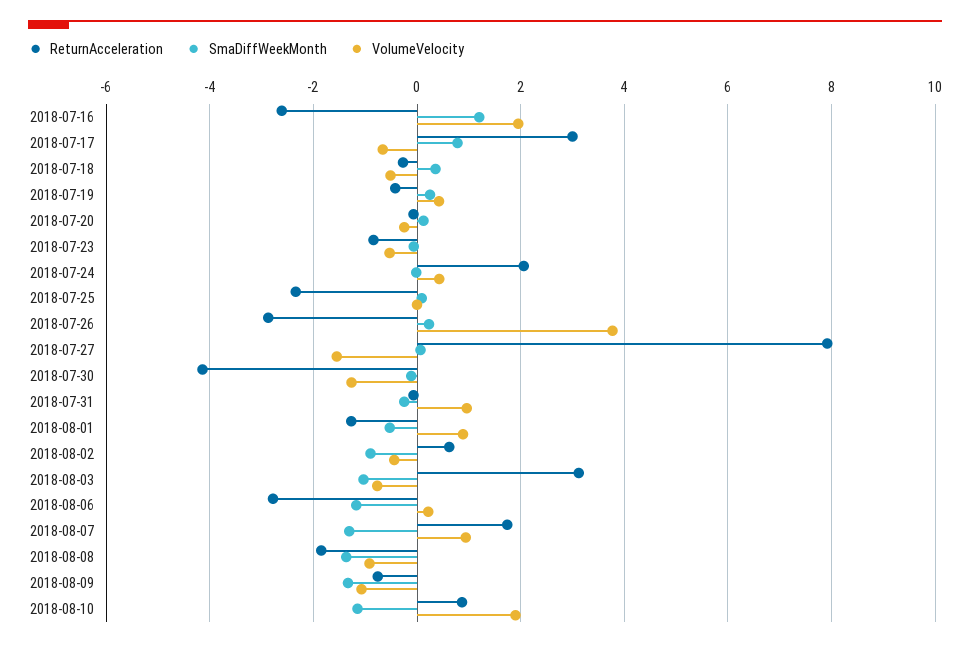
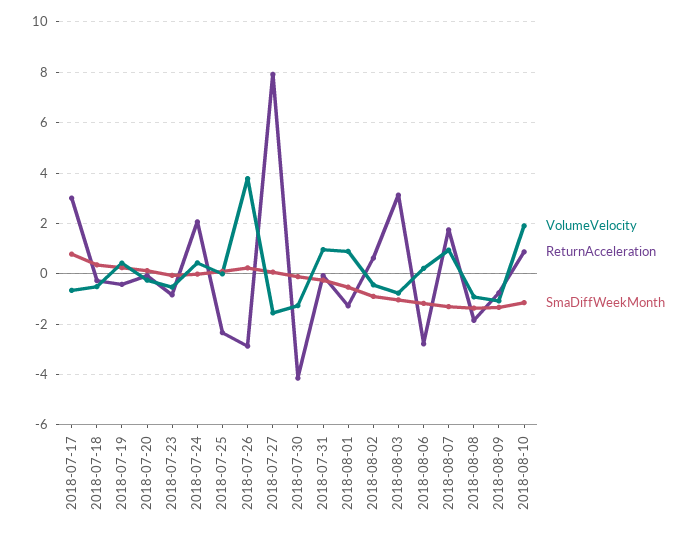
  {
    "ReturnAcceleration": {
-     "2018-07-16": -2.6,
      "2018-07-17": 3,
      "2018-07-18": -0.2,
      "2018-07-19": -0.4,
      "2018-07-20": 0,
      "2018-07-23": -0.8,
      "2018-07-24": 2,
      "2018-07-25": -2.4,
      "2018-07-26": -2.8,
      "2018-07-27": 8,
      "2018-07-30": -4.2,
      "2018-07-31": 0,
      "2018-08-01": -1.2,
      "2018-08-02": 0.6,
      "2018-08-03": 3.2,
      "2018-08-06": -2.8,
      "2018-08-07": 1.8,
      "2018-08-08": -1.8,
      "2018-08-09": -0.8,
      "2018-08-10": 0.8
    },
    "SmaDiffWeekMonth": {
-     "2018-07-16": 1.2,
      "2018-07-17": 0.8,
      "2018-07-18": 0.4,
      "2018-07-19": 0.2,
      "2018-07-20": 0.2,
      "2018-07-23": 0,
      "2018-07-24": 0,
      "2018-07-25": 0,
      "2018-07-26": 0.2,
      "2018-07-27": 0,
      "2018-07-30": -0.2,
      "2018-07-31": -0.2,
      "2018-08-01": -0.6,
      "2018-08-02": -0.8,
      "2018-08-03": -1,
      "2018-08-06": -1.2,
      "2018-08-07": -1.4,
      "2018-08-08": -1.4,
      "2018-08-09": -1.4,
      "2018-08-10": -1.2
    },
    "VolumeVelocity": {
-     "2018-07-16": 2,
      "2018-07-17": -0.6,
      "2018-07-18": -0.6,
      "2018-07-19": 0.4,
      "2018-07-20": -0.2,
      "2018-07-23": -0.6,
      "2018-07-24": 0.4,
      "2018-07-25": 0,
      "2018-07-26": 3.8,
      "2018-07-27": -1.6,
      "2018-07-30": -1.2,
      "2018-07-31": 1,
      "2018-08-01": 0.8,
      "2018-08-02": -0.4,
      "2018-08-03": -0.8,
      "2018-08-06": 0.2,
      "2018-08-07": 1,
      "2018-08-08": -1,
      "2018-08-09": -1,
      "2018-08-10": 2
    }
  }

